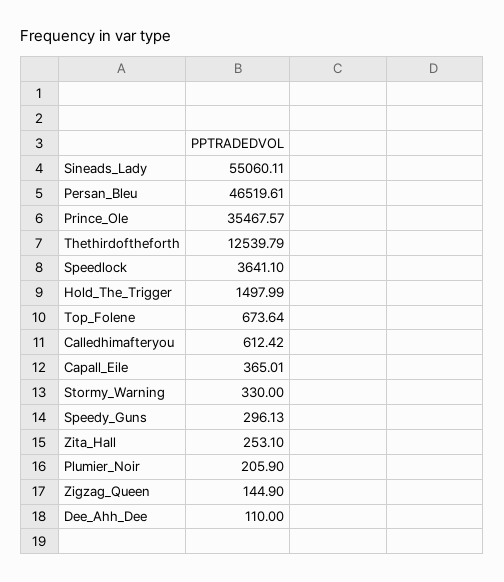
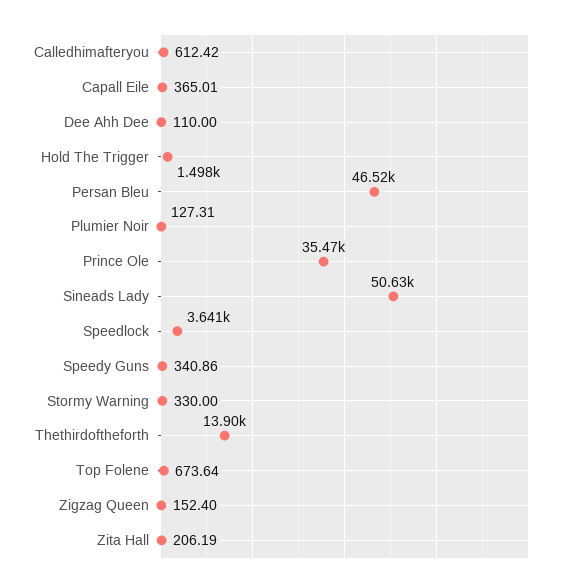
  {
-   "Sineads_Lady": 55060.11,
+   "Sineads_Lady": 50630,
    "Persan_Bleu": 46519.61,
    "Prince_Ole": 35467.57,
-   "Thethirdoftheforth": 12539.79,
+   "Thethirdoftheforth": 13900,
    "Speedlock": 3641.1,
    "Hold_The_Trigger": 1497.99,
    "Top_Folene": 673.64,
    "Calledhimafteryou": 612.42,
    "Capall_Eile": 365.01,
    "Stormy_Warning": 330,
-   "Speedy_Guns": 296.13,
+   "Speedy_Guns": 340.86,
-   "Zita_Hall": 253.1,
+   "Zita_Hall": 206.19,
-   "Plumier_Noir": 205.9,
+   "Plumier_Noir": 127.31,
-   "Zigzag_Queen": 144.9,
+   "Zigzag_Queen": 152.4,
    "Dee_Ahh_Dee": 110
  }

